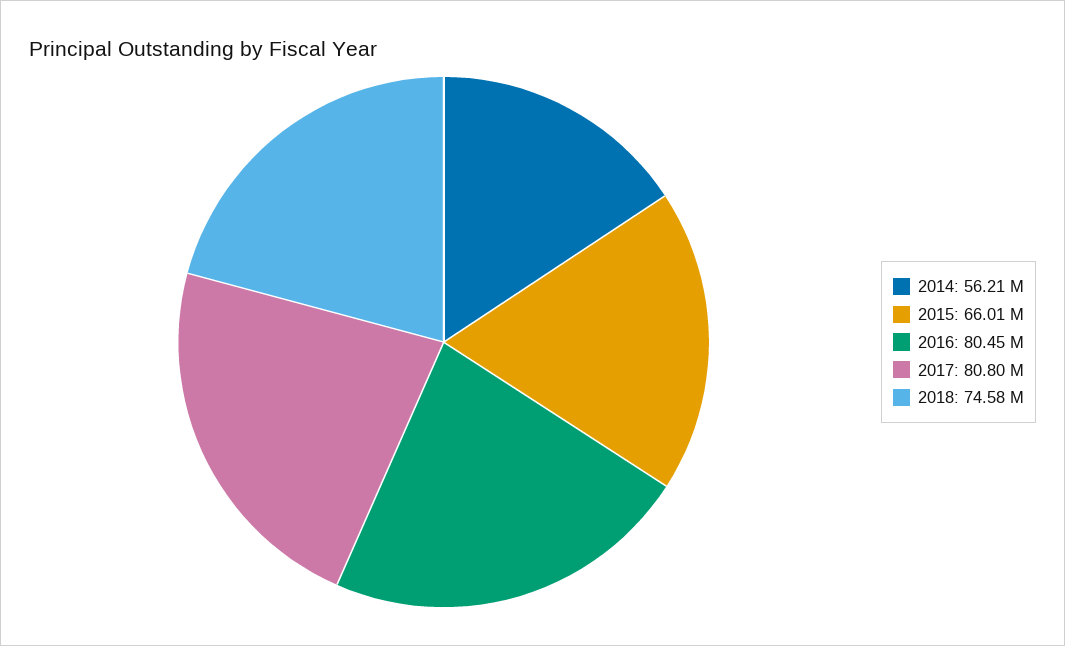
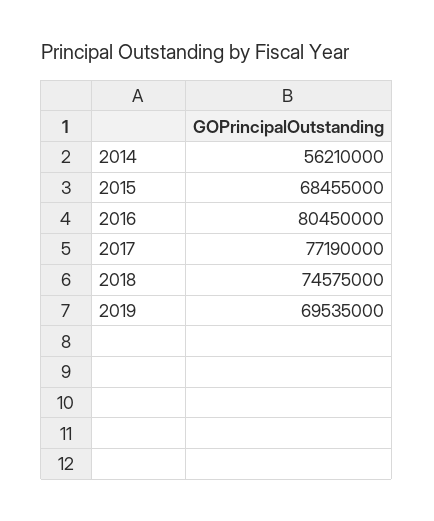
  {
    "2014": 56210000,
-   "2015": 66010000,
+   "2015": 68455000,
    "2016": 80450000,
-   "2017": 80800000,
+   "2017": 77190000,
-   "2018": 74575000
+   "2018": 74575000,
+   "2019": 69535000
  }

